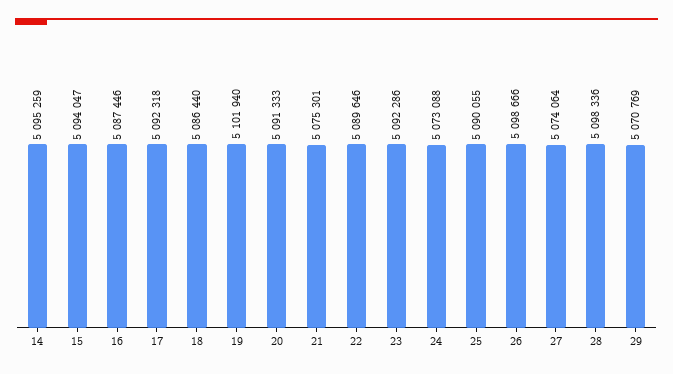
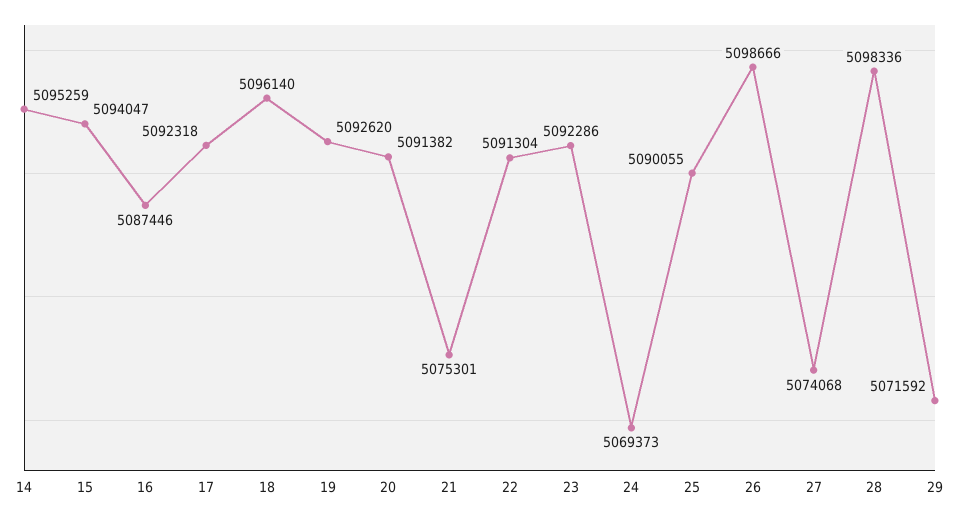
  {
    "14": 5095259,
    "15": 5094047,
    "16": 5087446,
    "17": 5092318,
-   "18": 5086440,
+   "18": 5096140,
-   "19": 5101940,
+   "19": 5092620,
-   "20": 5091333,
+   "20": 5091382,
    "21": 5075301,
-   "22": 5089646,
+   "22": 5091304,
    "23": 5092286,
-   "24": 5073088,
+   "24": 5069373,
    "25": 5090055,
    "26": 5098666,
-   "27": 5074064,
+   "27": 5074068,
    "28": 5098336,
-   "29": 5070769
+   "29": 5071592
  }

